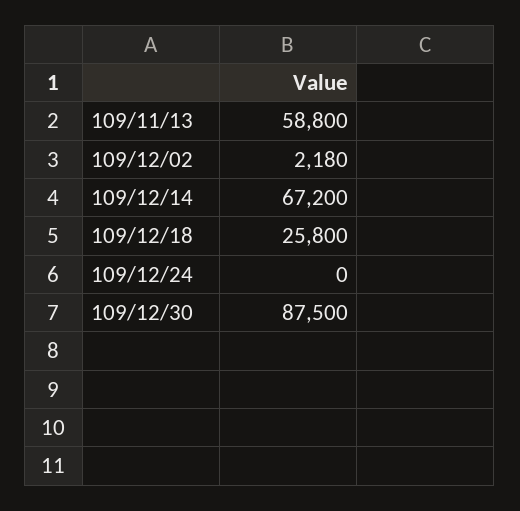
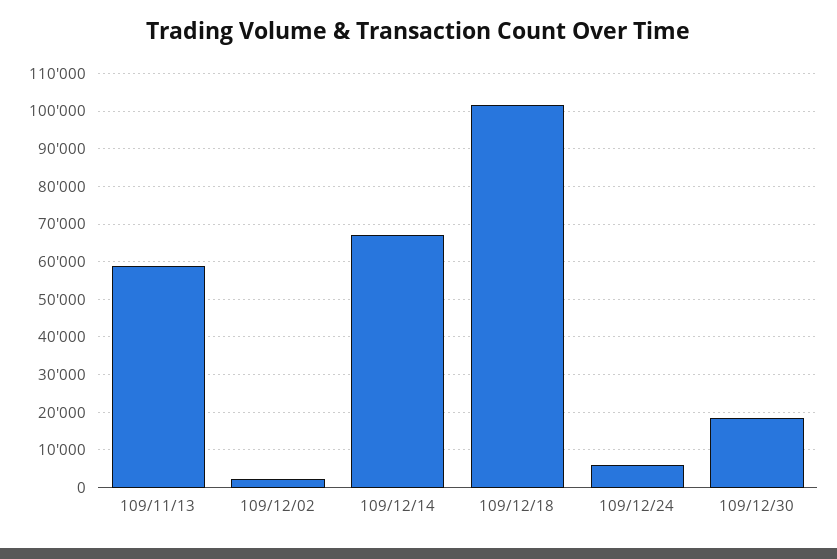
  {
    "109/11/13": 58800,
    "109/12/02": 2180,
    "109/12/14": 67200,
-   "109/12/18": 25800,
+   "109/12/18": 102000,
-   "109/12/24": 0,
+   "109/12/24": 6000,
-   "109/12/30": 87500
+   "109/12/30": 18000
  }

